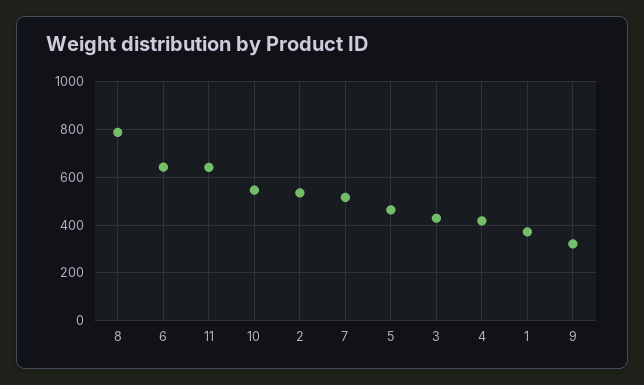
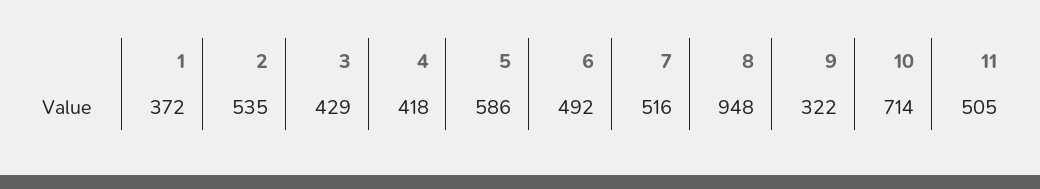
  {
-   "8": 800,
+   "8": 948,
-   "6": 650,
+   "6": 492,
-   "11": 650,
+   "11": 505,
-   "10": 550,
+   "10": 714,
    "2": 535,
    "7": 516,
-   "5": 450,
+   "5": 586,
    "3": 429,
    "4": 418,
    "1": 372,
    "9": 322
  }

